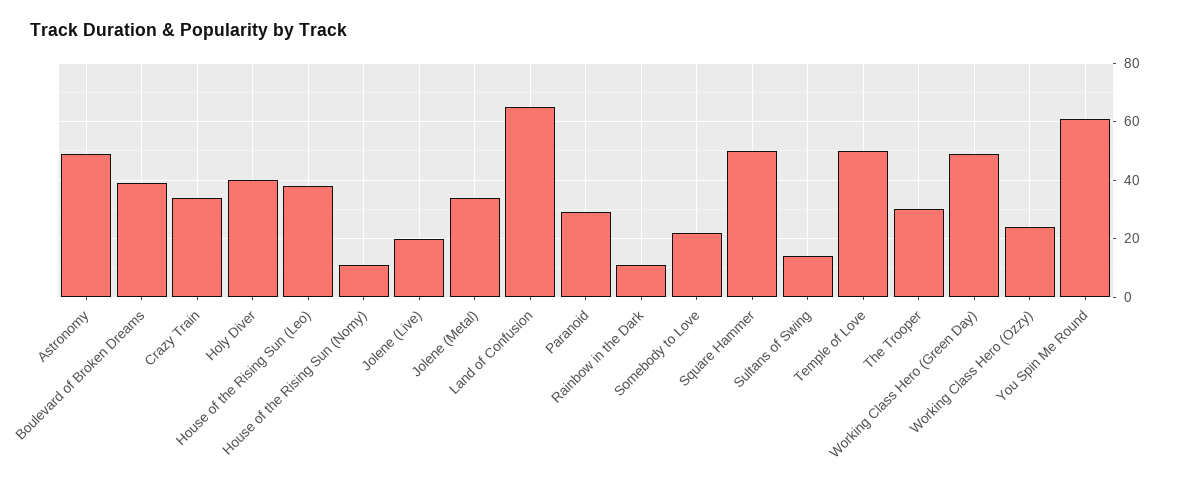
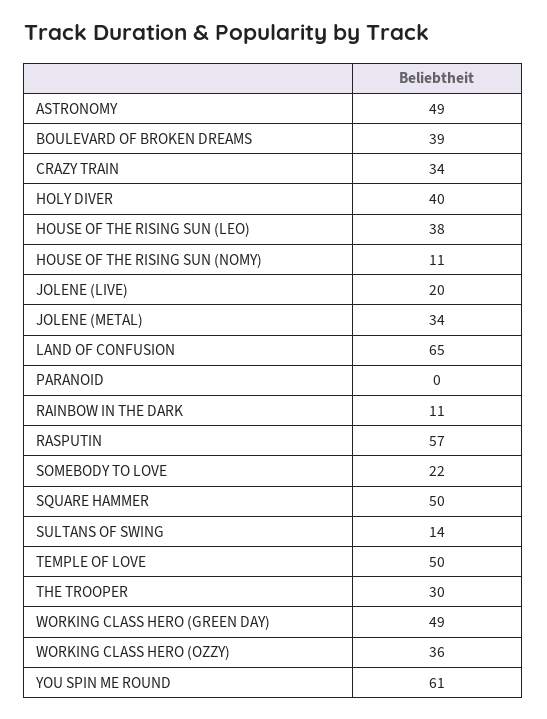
  {
    "Astronomy": 49,
    "Boulevard of Broken Dreams": 39,
    "Crazy Train": 34,
    "Holy Diver": 40,
    "House of the Rising Sun (Leo)": 38,
    "House of the Rising Sun (Nomy)": 11,
    "Jolene (Live)": 20,
    "Jolene (Metal)": 34,
    "Land of Confusion": 65,
-   "Paranoid": 30,
+   "Paranoid": 0,
    "Rainbow in the Dark": 11,
    "Somebody to Love": 22,
    "Square Hammer": 50,
    "Sultans of Swing": 14,
    "Temple of Love": 50,
    "The Trooper": 30,
    "Working Class Hero (Green Day)": 49,
-   "Working Class Hero (Ozzy)": 25,
+   "Working Class Hero (Ozzy)": 36,
-   "You Spin Me Round": 61
+   "You Spin Me Round": 61,
+   "RASPUTIN": 57
  }

